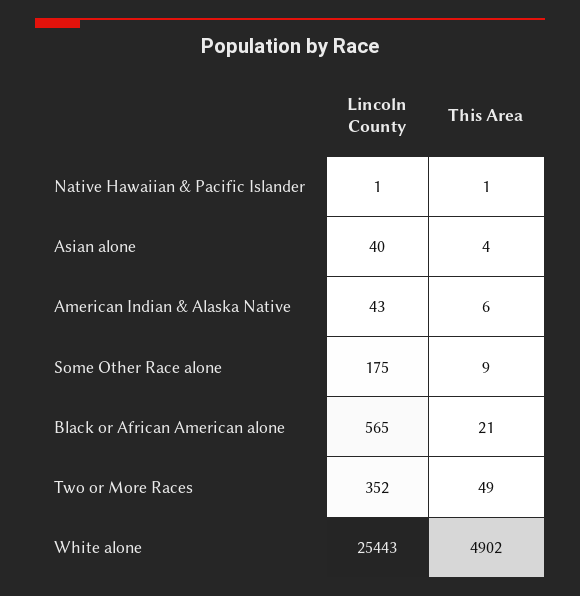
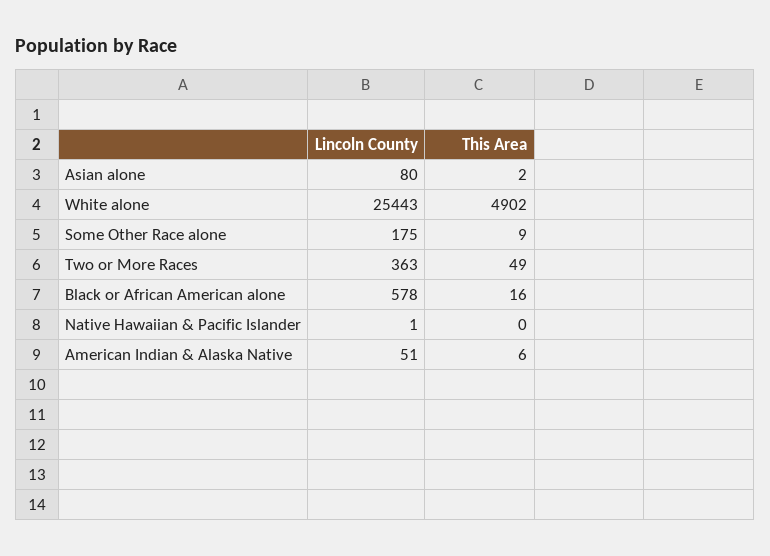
  {
    "Lincoln County": {
      "Native Hawaiian & Pacific Islander": 1,
-     "Asian alone": 40,
+     "Asian alone": 80,
-     "American Indian & Alaska Native": 43,
+     "American Indian & Alaska Native": 51,
      "Some Other Race alone": 175,
-     "Black or African American alone": 565,
+     "Black or African American alone": 578,
-     "Two or More Races": 352,
+     "Two or More Races": 363,
      "White alone": 25443
    },
    "This Area": {
-     "Native Hawaiian & Pacific Islander": 1,
+     "Native Hawaiian & Pacific Islander": 0,
-     "Asian alone": 4,
+     "Asian alone": 2,
      "American Indian & Alaska Native": 6,
      "Some Other Race alone": 9,
-     "Black or African American alone": 21,
+     "Black or African American alone": 16,
      "Two or More Races": 49,
      "White alone": 4902
    }
  }

